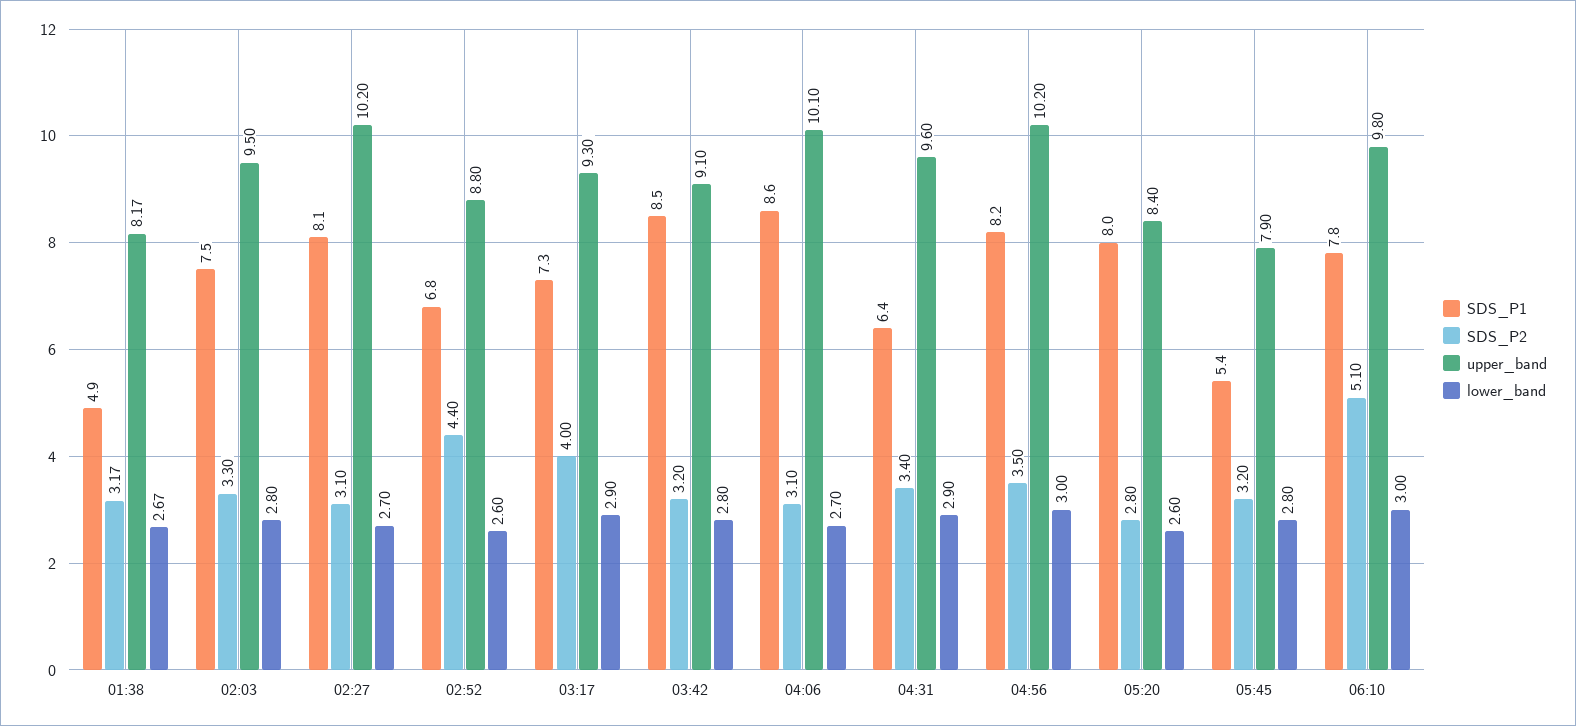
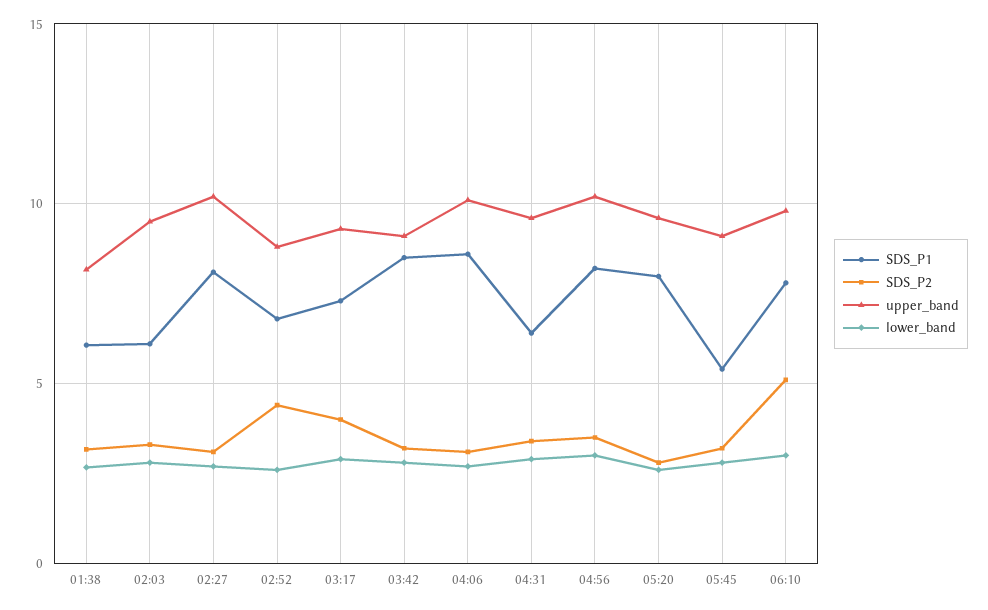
  {
    "SDS_P1": {
-     "01:38": 4.9,
+     "01:38": 6,
-     "02:03": 7.5,
+     "02:03": 6,
      "02:27": 8.1,
      "02:52": 6.8,
      "03:17": 7.3,
      "03:42": 8.5,
      "04:06": 8.6,
      "04:31": 6.4,
      "04:56": 8.2,
      "05:20": 8,
      "05:45": 5.4,
      "06:10": 7.8
    },
    "SDS_P2": {
      "01:38": 3.17,
      "02:03": 3.3,
      "02:27": 3.1,
      "02:52": 4.4,
      "03:17": 4,
      "03:42": 3.2,
      "04:06": 3.1,
      "04:31": 3.4,
      "04:56": 3.5,
      "05:20": 2.8,
      "05:45": 3.2,
      "06:10": 5.1
    },
    "upper_band": {
      "01:38": 8.17,
      "02:03": 9.5,
      "02:27": 10.2,
      "02:52": 8.8,
      "03:17": 9.3,
      "03:42": 9.1,
      "04:06": 10.1,
      "04:31": 9.6,
      "04:56": 10.2,
-     "05:20": 8.4,
+     "05:20": 9.5,
-     "05:45": 7.9,
+     "05:45": 9,
      "06:10": 9.8
    },
    "lower_band": {
      "01:38": 2.67,
      "02:03": 2.8,
      "02:27": 2.7,
      "02:52": 2.6,
      "03:17": 2.9,
      "03:42": 2.8,
      "04:06": 2.7,
      "04:31": 2.9,
      "04:56": 3,
      "05:20": 2.6,
      "05:45": 2.8,
      "06:10": 3
    }
  }

